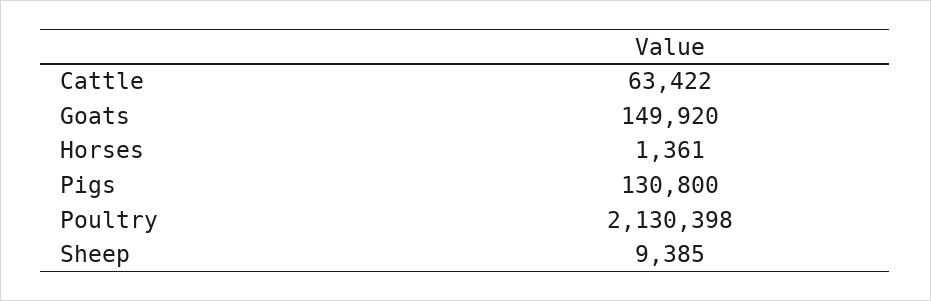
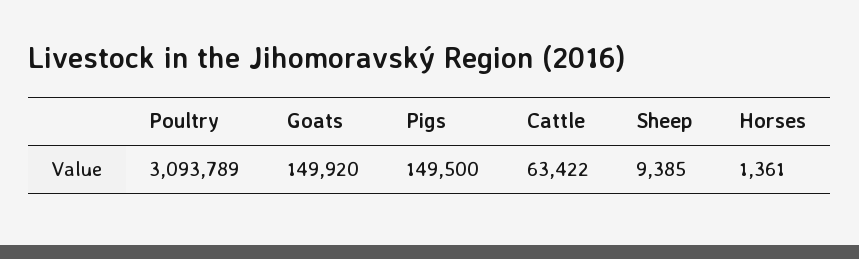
  {
    "Cattle": 63422,
    "Goats": 149920,
    "Horses": 1361,
-   "Pigs": 130800,
+   "Pigs": 149500,
-   "Poultry": 2130398,
+   "Poultry": 3093789,
    "Sheep": 9385
  }

